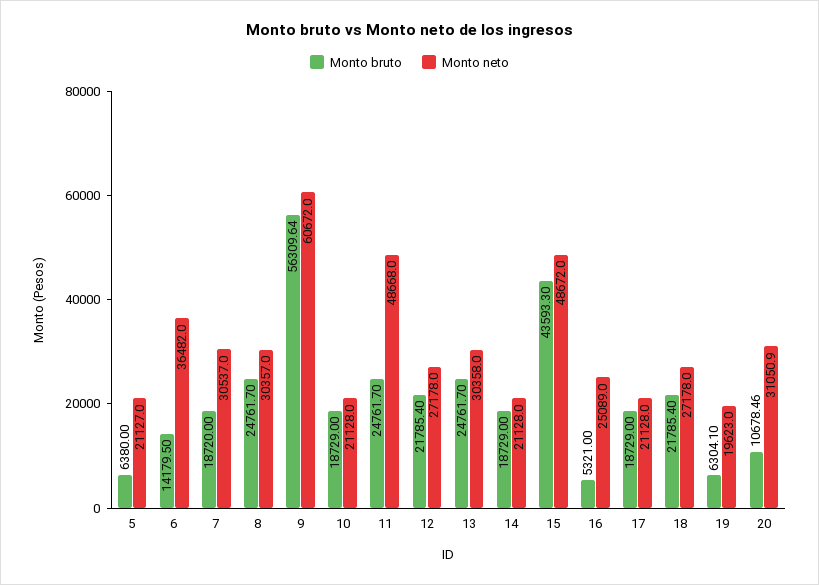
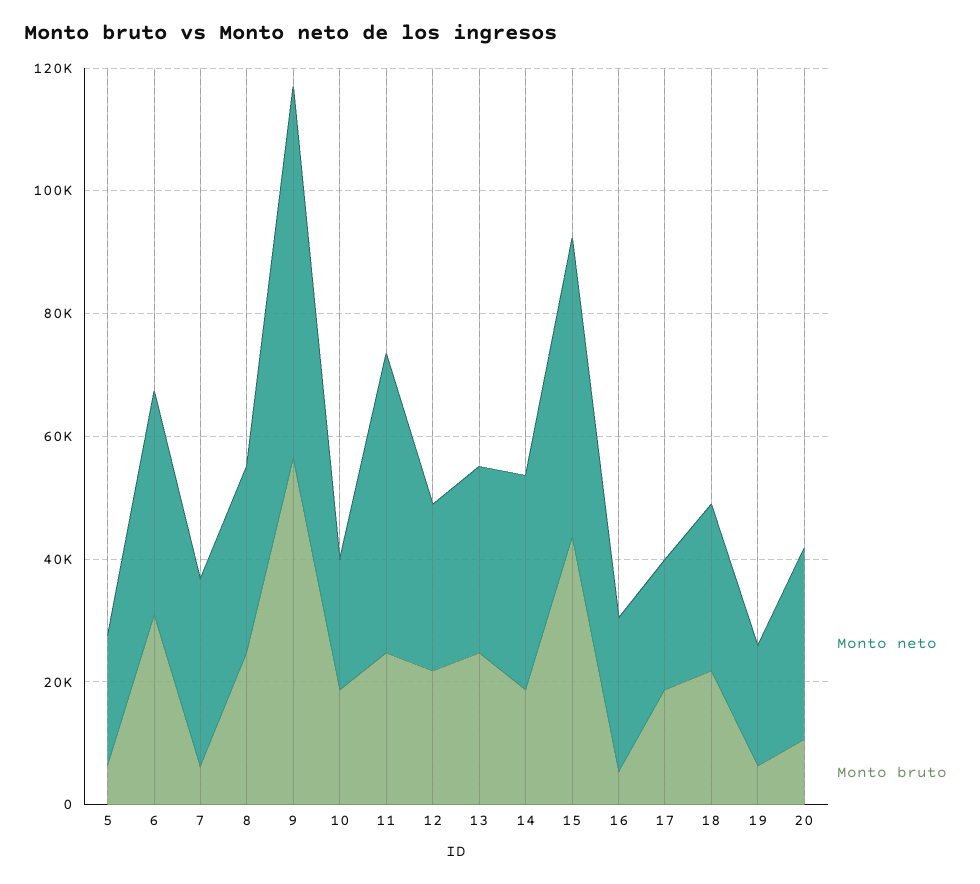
  {
    "Monto bruto": {
      "5": 6380,
-     "6": 14179.5,
+     "6": 30000,
-     "7": 18720,
+     "7": 5000,
      "8": 24761.7,
      "9": 56309.64,
      "10": 18729,
      "11": 24761.7,
      "12": 21785.4,
      "13": 24761.7,
      "14": 18729,
      "15": 43593.3,
      "16": 5321,
      "17": 18729,
      "18": 21785.4,
      "19": 6304.1,
      "20": 10678.46
    },
    "Monto neto": {
      "5": 21127,
      "6": 36482,
      "7": 30537,
      "8": 30357,
      "9": 60672,
      "10": 21128,
      "11": 48668,
      "12": 27178,
      "13": 30358,
-     "14": 21128,
+     "14": 35000,
      "15": 48672,
      "16": 25089,
      "17": 21128,
      "18": 27178,
      "19": 19623,
      "20": 31050.9
    }
  }

